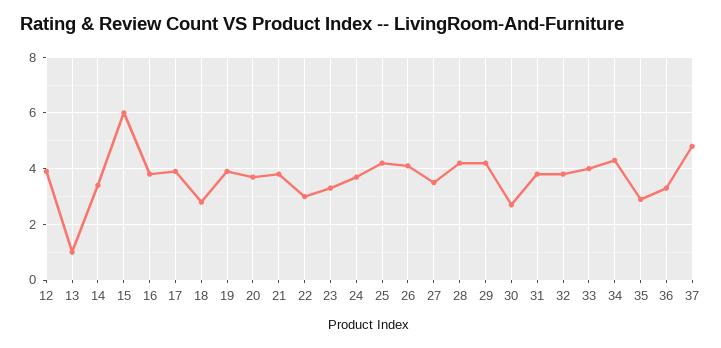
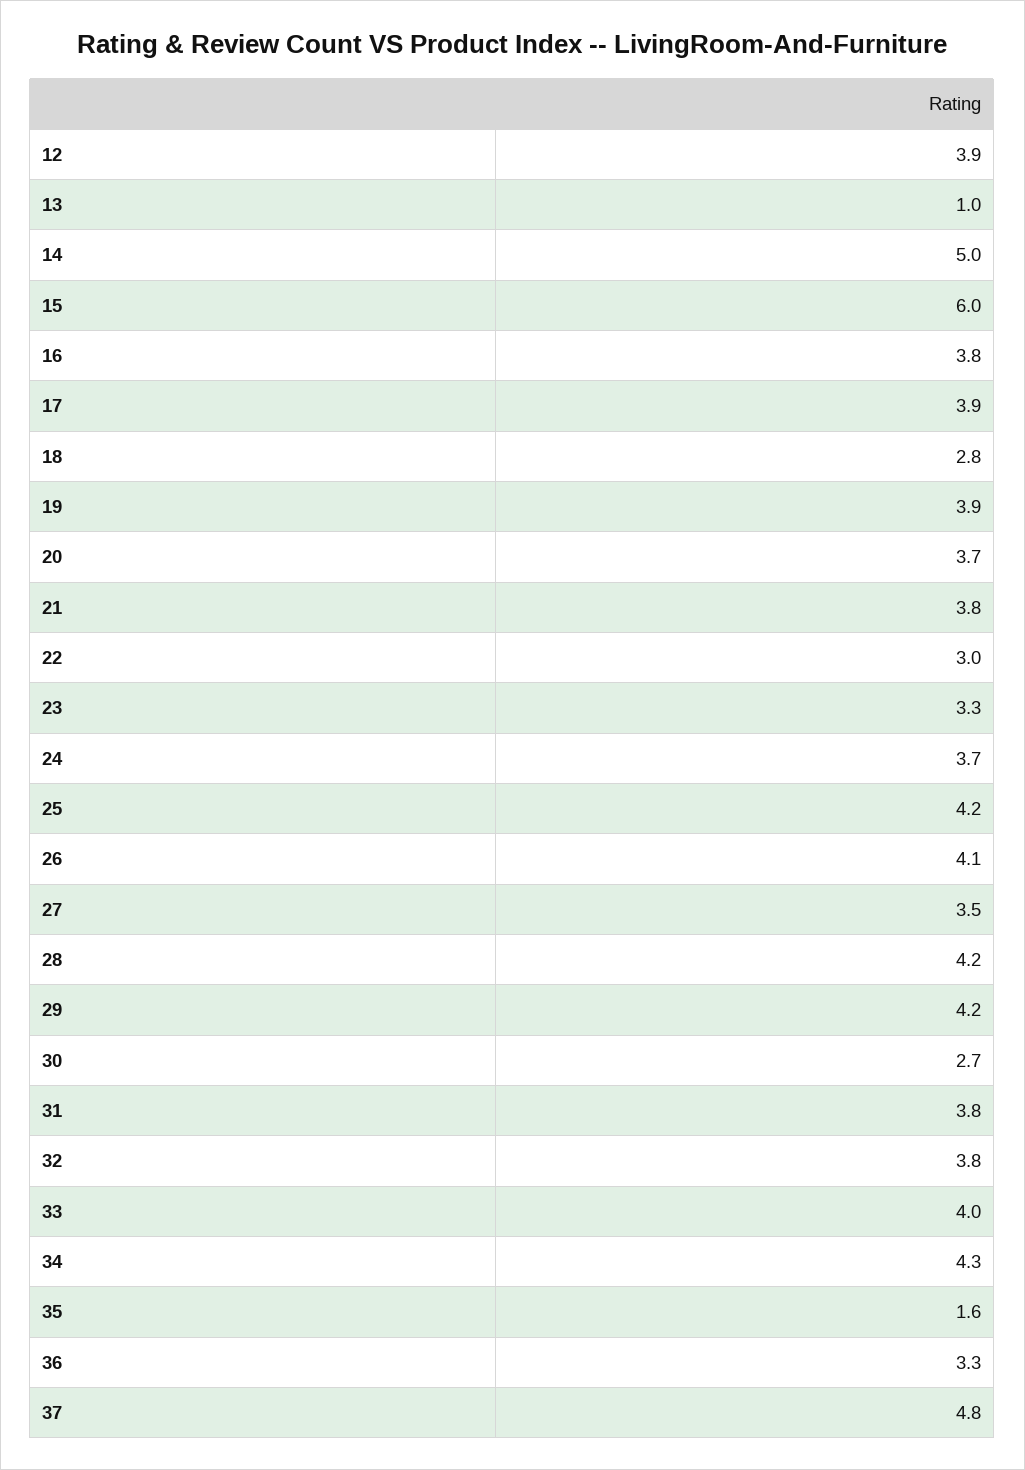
  {
    "12": 3.9,
    "13": 1,
-   "14": 3.5,
+   "14": 5,
    "15": 6,
    "16": 3.8,
    "17": 3.9,
    "18": 2.8,
    "19": 3.9,
    "20": 3.7,
    "21": 3.8,
    "22": 3,
    "23": 3.3,
    "24": 3.7,
    "25": 4.2,
    "26": 4.1,
    "27": 3.5,
    "28": 4.2,
    "29": 4.2,
    "30": 2.7,
    "31": 3.8,
    "32": 3.8,
    "33": 4,
    "34": 4.3,
-   "35": 3,
+   "35": 1.6,
    "36": 3.3,
    "37": 4.8
  }

